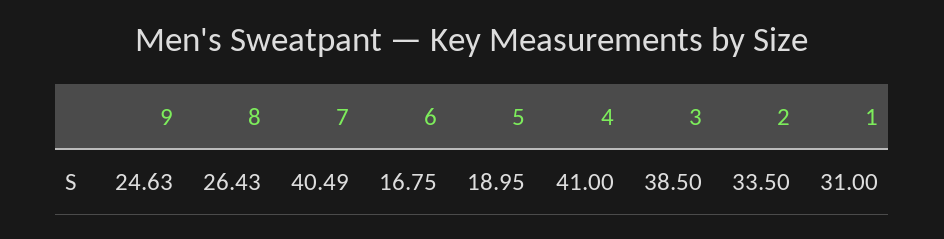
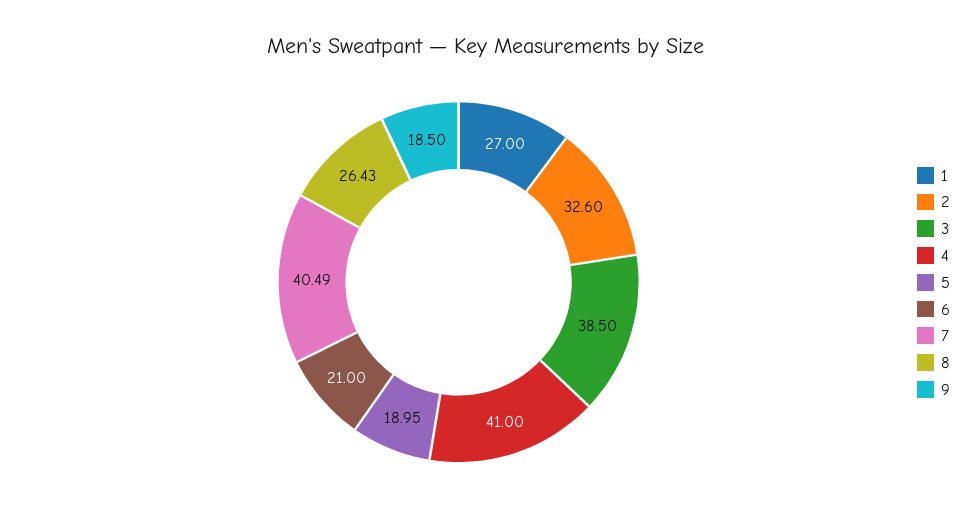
  {
-   "9": 24.63,
+   "9": 18.5,
    "8": 26.43,
    "7": 40.49,
-   "6": 16.75,
+   "6": 21,
    "5": 18.95,
    "4": 41,
    "3": 38.5,
-   "2": 33.5,
+   "2": 32.6,
-   "1": 31
+   "1": 27
  }

